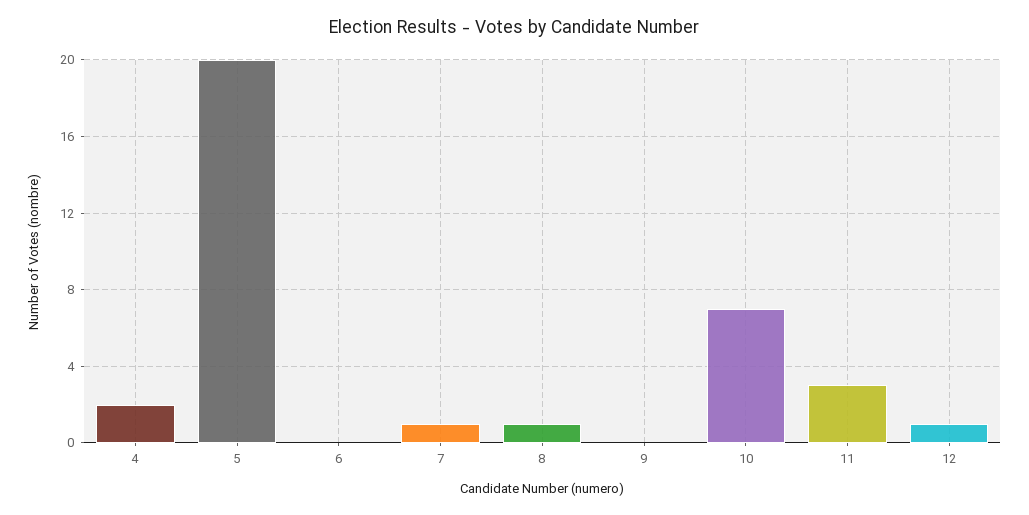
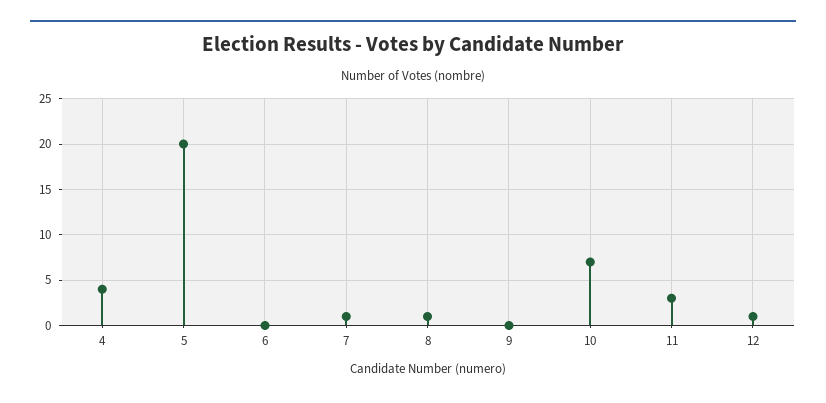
  {
-   "4": 2,
+   "4": 4,
    "5": 20,
    "6": 0,
    "7": 1,
    "8": 1,
    "9": 0,
    "10": 7,
    "11": 3,
    "12": 1
  }

